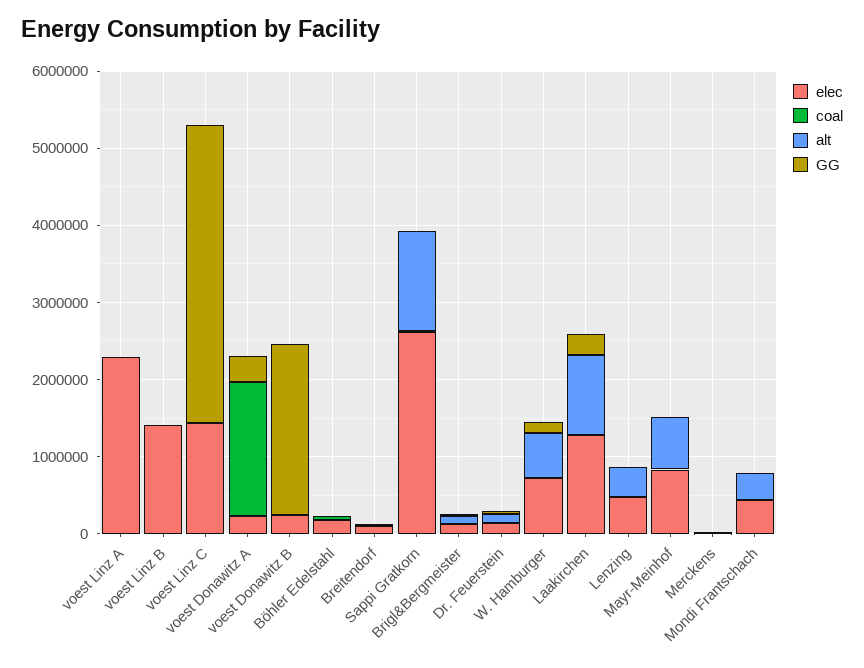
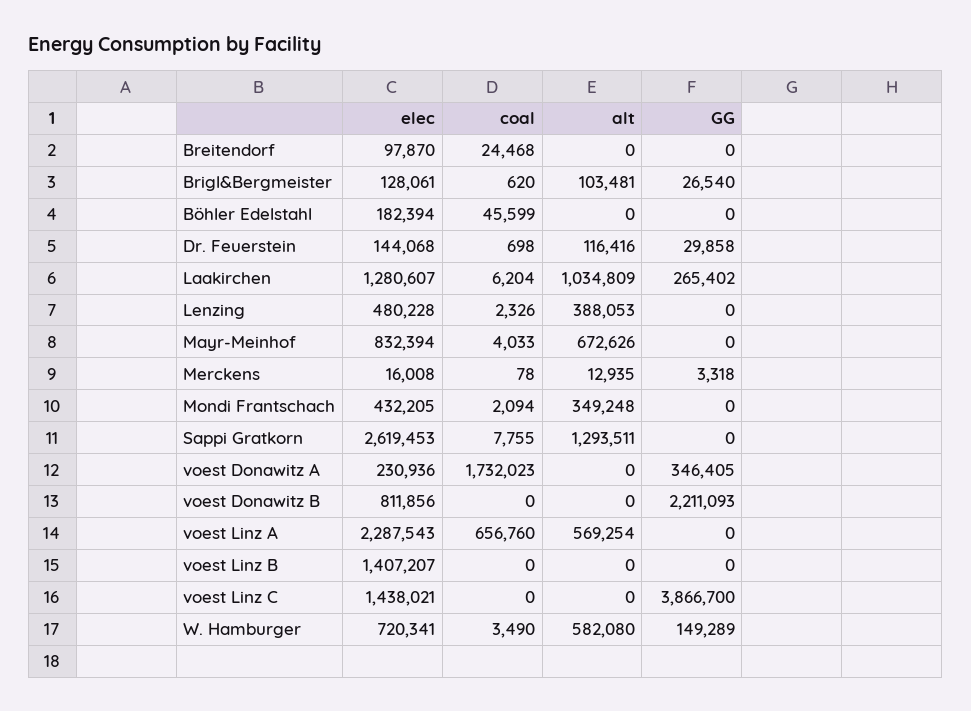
  {
    "elec": {
      "voest Linz A": 2287543,
      "voest Linz B": 1407207,
      "voest Linz C": 1438021,
      "voest Donawitz A": 230936,
-     "voest Donawitz B": 200000,
+     "voest Donawitz B": 811856,
      "Böhler Edelstahl": 182394,
      "Breitendorf": 97870,
      "Sappi Gratkorn": 2619453,
      "Brigl&Bergmeister": 128061,
      "Dr. Feuerstein": 144068,
      "W. Hamburger": 720341,
      "Laakirchen": 1280607,
      "Lenzing": 480228,
      "Mayr-Meinhof": 832394,
      "Merckens": 16008,
      "Mondi Frantschach": 432205
    },
    "coal": {
-     "voest Linz A": 0,
+     "voest Linz A": 656760,
      "voest Linz B": 0,
      "voest Linz C": 0,
      "voest Donawitz A": 1732023,
      "voest Donawitz B": 0,
      "Böhler Edelstahl": 45599,
      "Breitendorf": 24468,
      "Sappi Gratkorn": 7755,
      "Brigl&Bergmeister": 620,
      "Dr. Feuerstein": 698,
      "W. Hamburger": 3490,
      "Laakirchen": 6204,
      "Lenzing": 2326,
      "Mayr-Meinhof": 4033,
      "Merckens": 78,
      "Mondi Frantschach": 2094
    },
    "alt": {
-     "voest Linz A": 0,
+     "voest Linz A": 569254,
      "voest Linz B": 0,
      "voest Linz C": 0,
      "voest Donawitz A": 0,
      "voest Donawitz B": 0,
      "Böhler Edelstahl": 0,
      "Breitendorf": 0,
      "Sappi Gratkorn": 1293511,
      "Brigl&Bergmeister": 103481,
      "Dr. Feuerstein": 116416,
      "W. Hamburger": 582080,
      "Laakirchen": 1034809,
      "Lenzing": 388053,
      "Mayr-Meinhof": 672626,
      "Merckens": 12935,
      "Mondi Frantschach": 349248
    },
    "GG": {
      "voest Linz A": 0,
      "voest Linz B": 0,
      "voest Linz C": 3866700,
      "voest Donawitz A": 346405,
      "voest Donawitz B": 2211093,
      "Böhler Edelstahl": 0,
      "Breitendorf": 0,
      "Sappi Gratkorn": 0,
      "Brigl&Bergmeister": 26540,
      "Dr. Feuerstein": 29858,
      "W. Hamburger": 149289,
      "Laakirchen": 265402,
      "Lenzing": 0,
      "Mayr-Meinhof": 0,
      "Merckens": 3318,
      "Mondi Frantschach": 0
    }
  }

